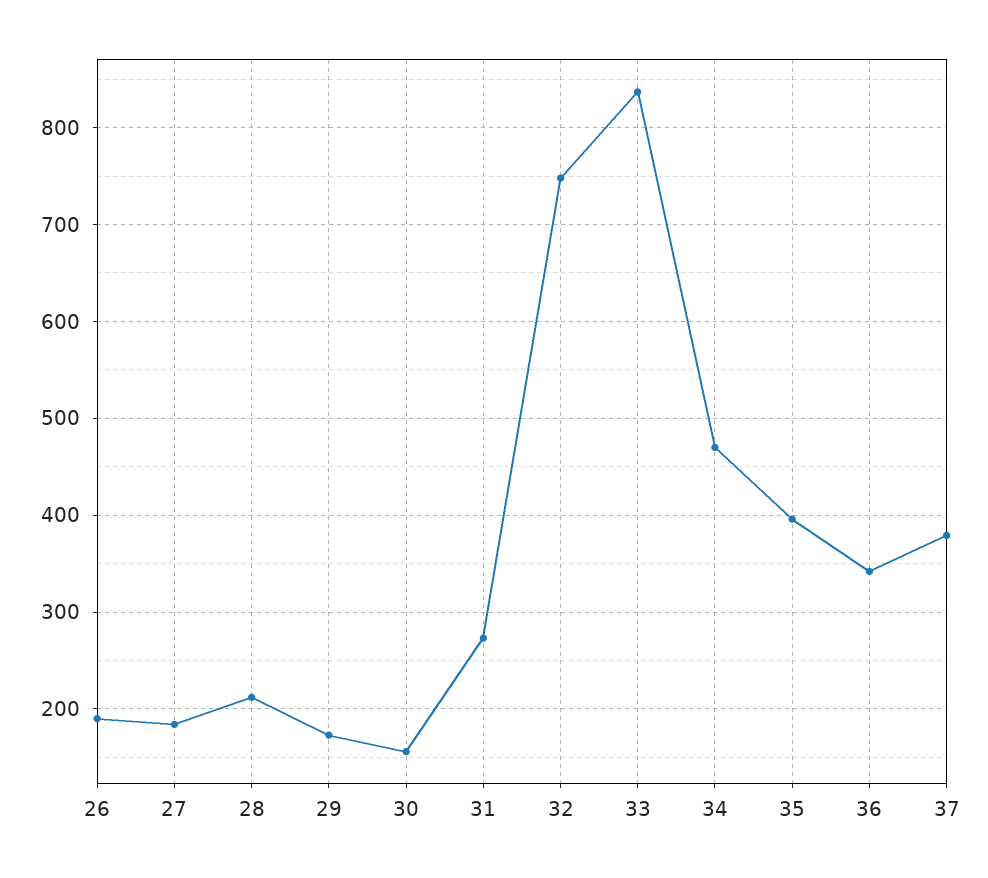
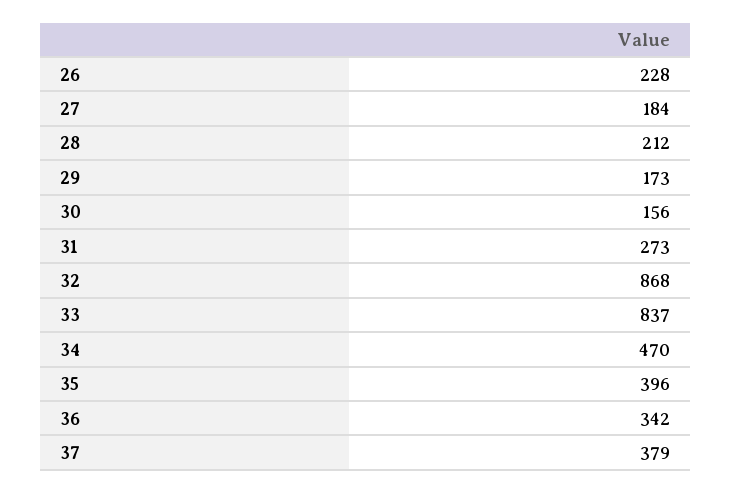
  {
-   "26": 190,
+   "26": 228,
    "27": 184,
    "28": 212,
    "29": 173,
    "30": 156,
    "31": 273,
-   "32": 750,
+   "32": 868,
    "33": 837,
    "34": 470,
    "35": 396,
    "36": 342,
    "37": 379
  }

